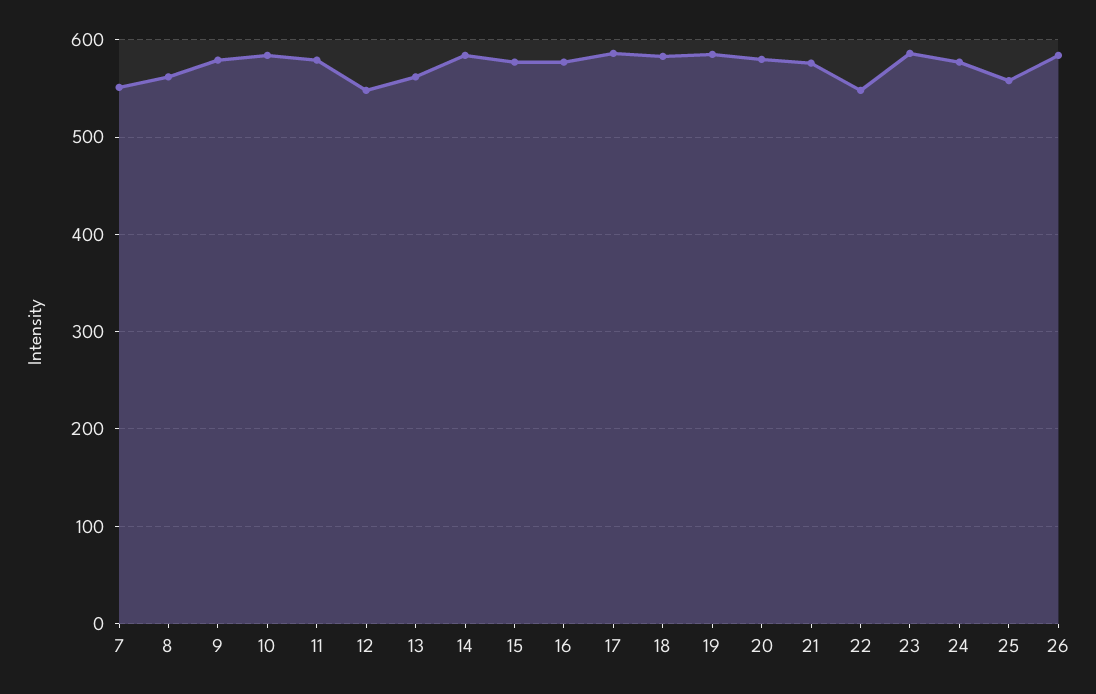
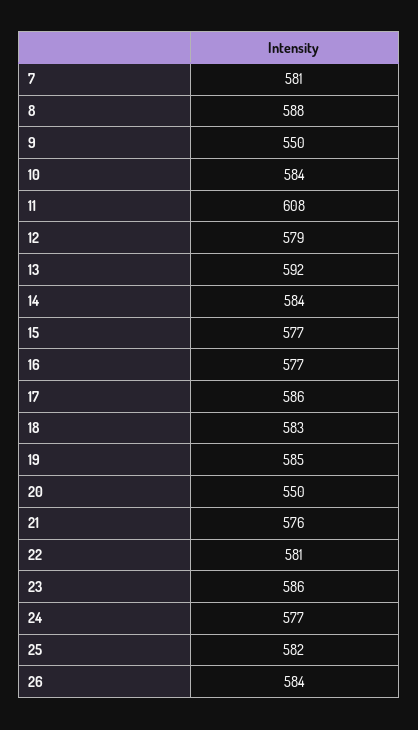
  {
-   "7": 550,
+   "7": 581,
-   "8": 560,
+   "8": 588,
-   "9": 580,
+   "9": 550,
    "10": 584,
-   "11": 580,
+   "11": 608,
-   "12": 550,
+   "12": 579,
-   "13": 560,
+   "13": 592,
    "14": 584,
    "15": 577,
    "16": 577,
    "17": 586,
    "18": 583,
    "19": 585,
-   "20": 580,
+   "20": 550,
    "21": 576,
-   "22": 550,
+   "22": 581,
    "23": 586,
    "24": 577,
-   "25": 560,
+   "25": 582,
    "26": 584
  }

